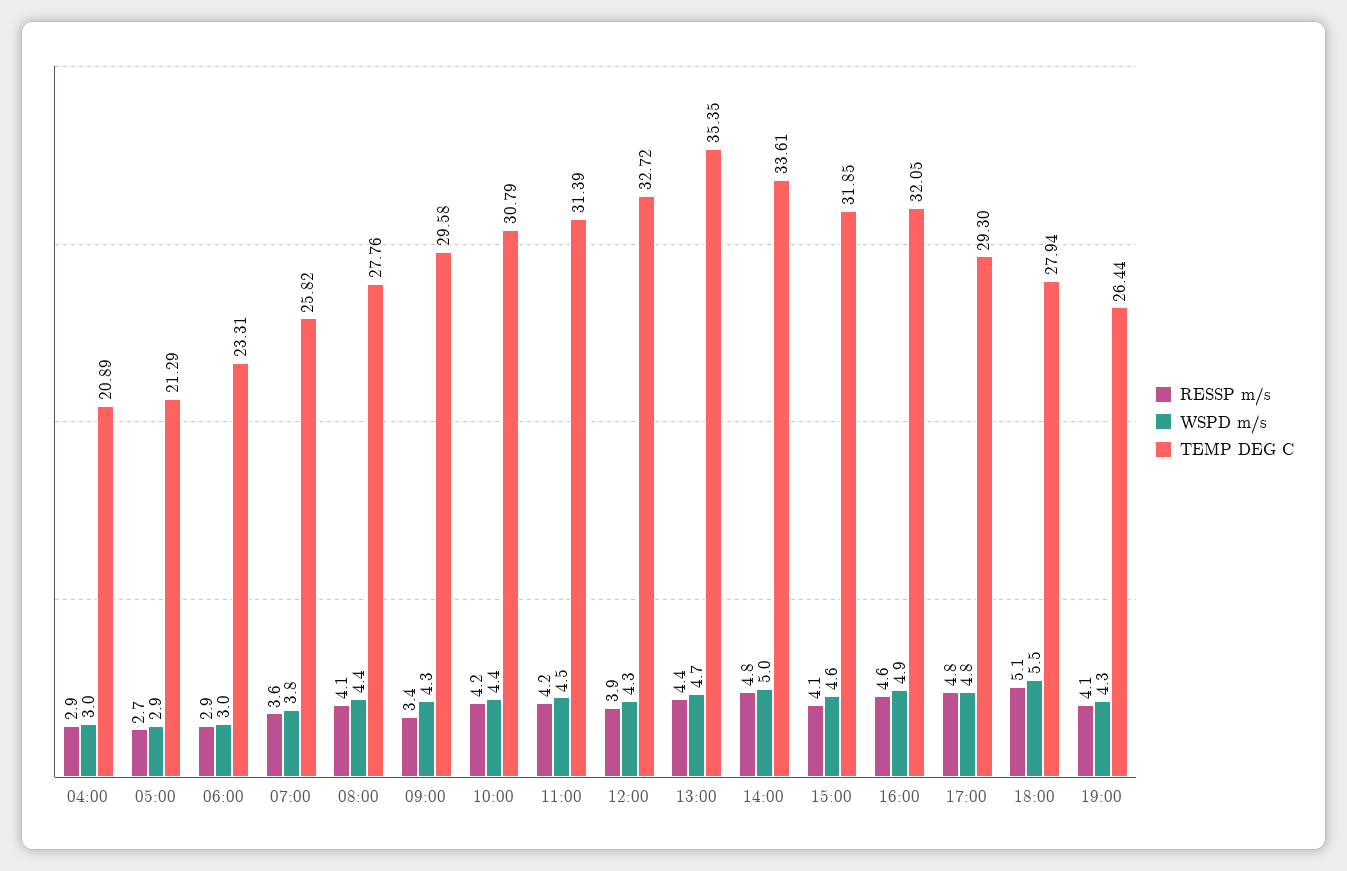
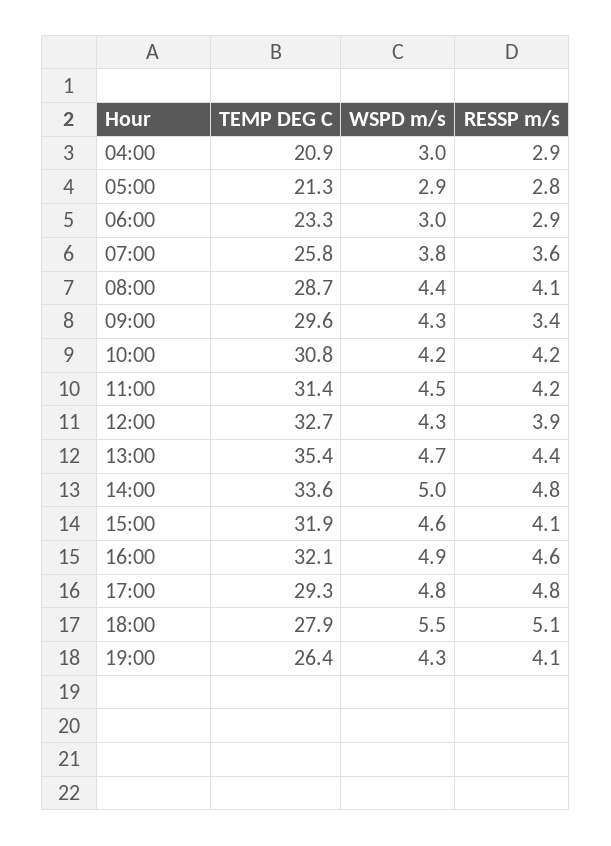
  {
    "RESSP m/s": {
      "04:00": 2.9,
-     "05:00": 2.7,
+     "05:00": 2.8,
      "06:00": 2.9,
      "07:00": 3.6,
      "08:00": 4.1,
      "09:00": 3.4,
      "10:00": 4.2,
      "11:00": 4.2,
      "12:00": 3.9,
      "13:00": 4.4,
      "14:00": 4.8,
      "15:00": 4.1,
      "16:00": 4.6,
      "17:00": 4.8,
      "18:00": 5.1,
      "19:00": 4.1
    },
    "WSPD m/s": {
      "04:00": 3,
      "05:00": 2.9,
      "06:00": 3,
      "07:00": 3.8,
      "08:00": 4.4,
      "09:00": 4.3,
-     "10:00": 4.4,
+     "10:00": 4.2,
      "11:00": 4.5,
      "12:00": 4.3,
      "13:00": 4.7,
      "14:00": 5,
      "15:00": 4.6,
      "16:00": 4.9,
      "17:00": 4.8,
      "18:00": 5.5,
      "19:00": 4.3
    },
    "TEMP DEG C": {
      "04:00": 20.89,
      "05:00": 21.29,
      "06:00": 23.31,
      "07:00": 25.82,
-     "08:00": 27.76,
+     "08:00": 28.7,
      "09:00": 29.58,
      "10:00": 30.79,
      "11:00": 31.39,
      "12:00": 32.72,
      "13:00": 35.35,
      "14:00": 33.61,
      "15:00": 31.85,
      "16:00": 32.05,
      "17:00": 29.3,
      "18:00": 27.94,
      "19:00": 26.44
    }
  }

